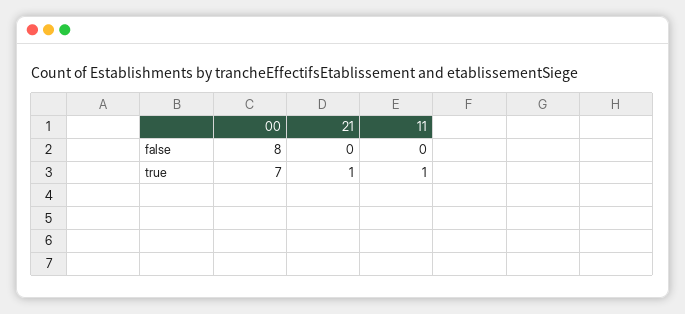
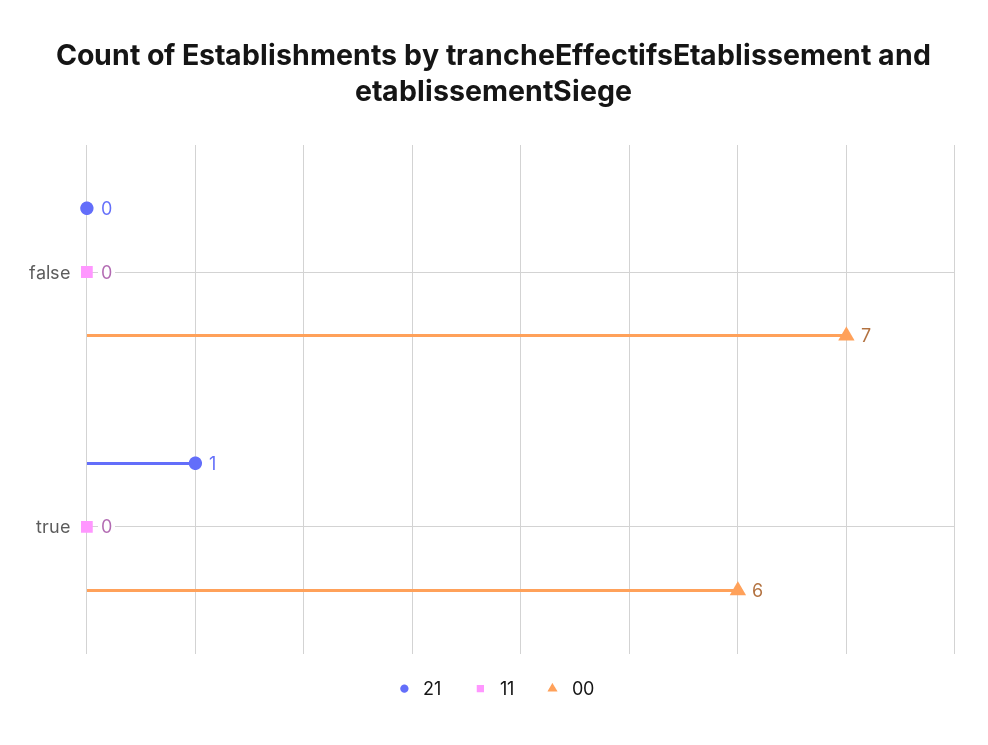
  {
    "00": {
-     "false": 8,
+     "false": 7,
-     "true": 7
+     "true": 6
    },
    "21": {
      "false": 0,
      "true": 1
    },
    "11": {
      "false": 0,
-     "true": 1
+     "true": 0
    }
  }

